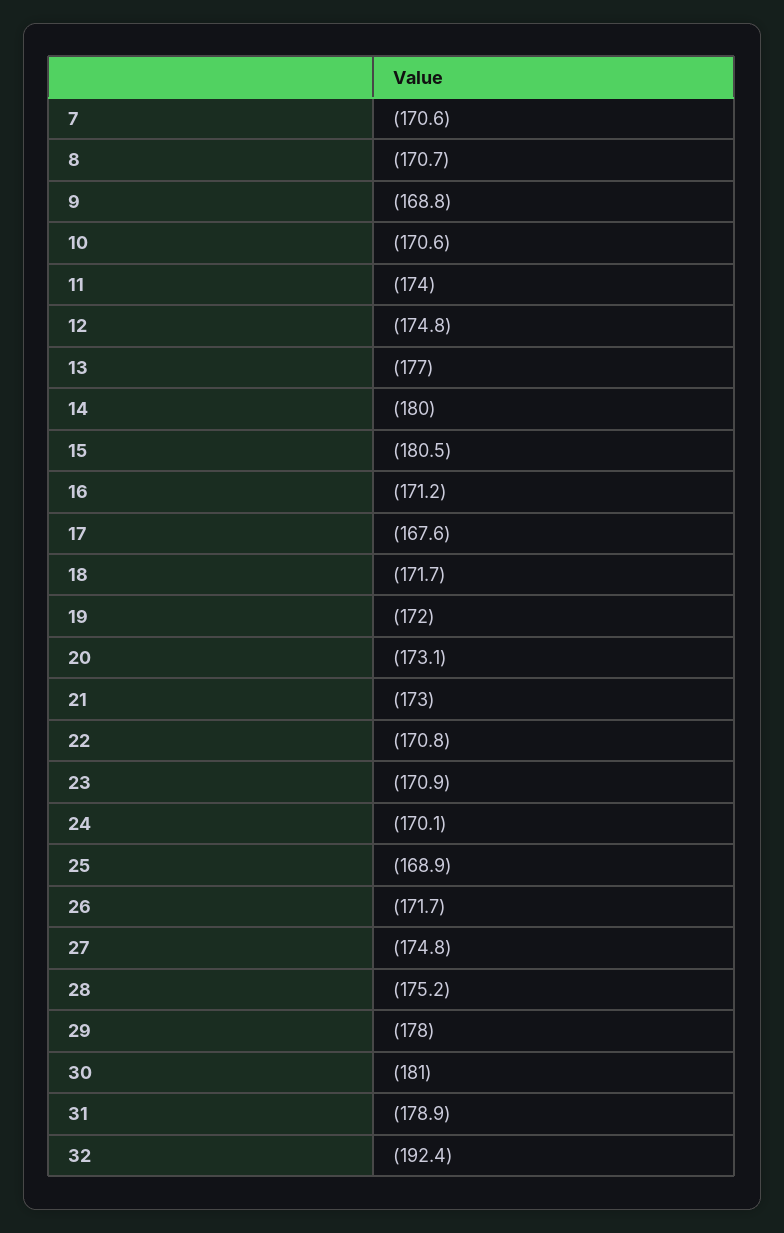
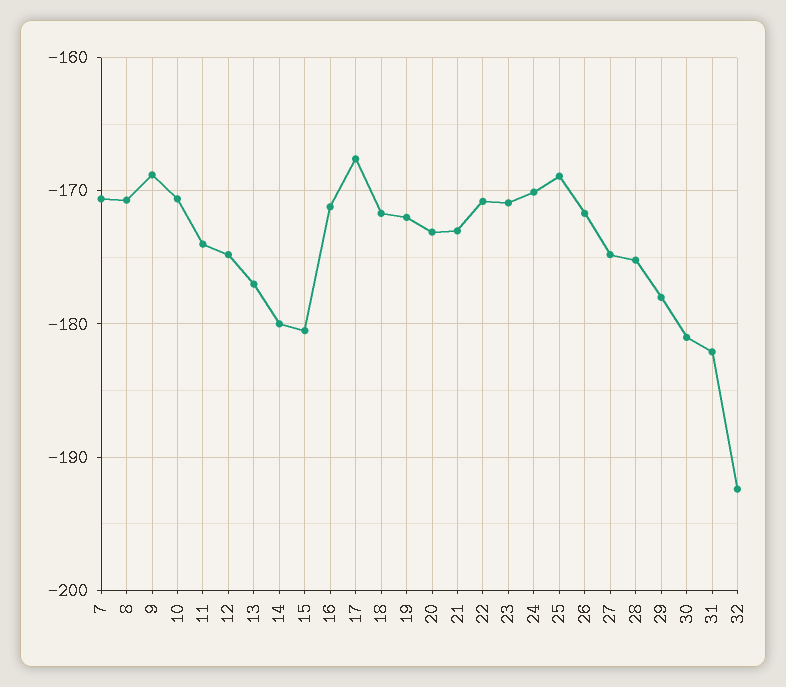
  {
    "7": -170.6,
    "8": -170.7,
    "9": -168.8,
    "10": -170.6,
    "11": -174,
    "12": -174.8,
    "13": -177,
    "14": -180,
    "15": -180.5,
    "16": -171.2,
    "17": -167.6,
    "18": -171.7,
    "19": -172,
    "20": -173.1,
    "21": -173,
    "22": -170.8,
    "23": -170.9,
    "24": -170.1,
    "25": -168.9,
    "26": -171.7,
    "27": -174.8,
    "28": -175.2,
    "29": -178,
    "30": -181,
-   "31": -178.9,
+   "31": -182,
    "32": -192.4
  }

